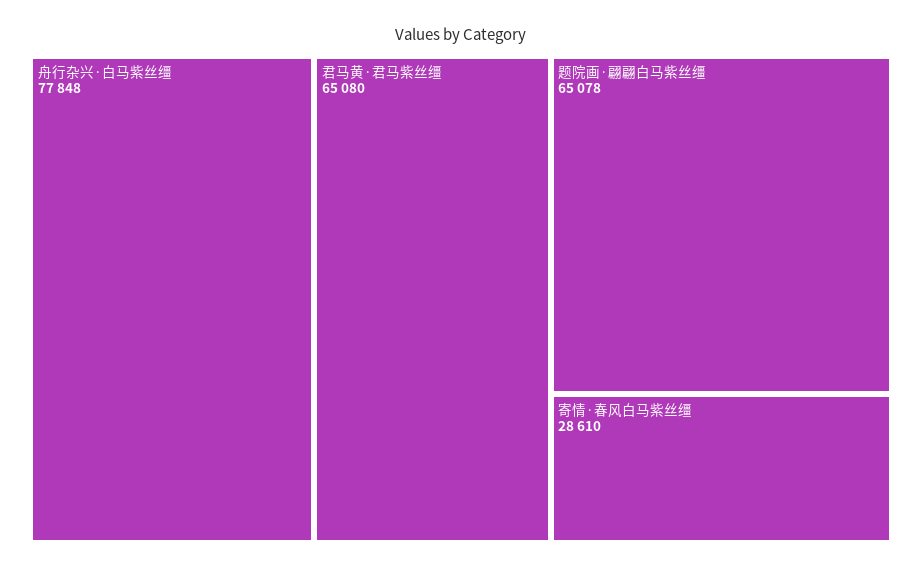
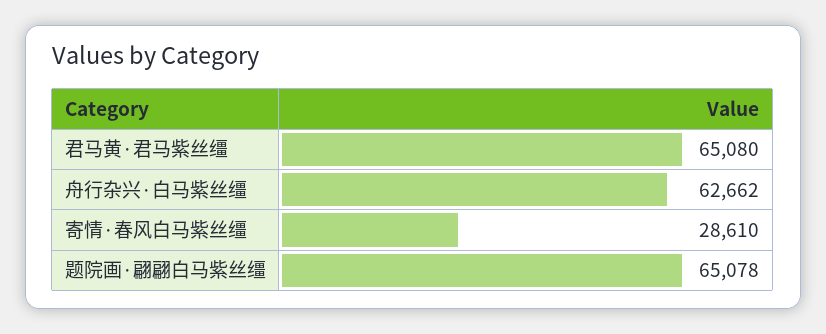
  {
-   "舟行杂兴·白马紫丝缰": 77848,
+   "舟行杂兴·白马紫丝缰": 62662,
    "君马黄·君马紫丝缰": 65080,
    "题院画·翩翩白马紫丝缰": 65078,
    "寄情·春风白马紫丝缰": 28610
  }

